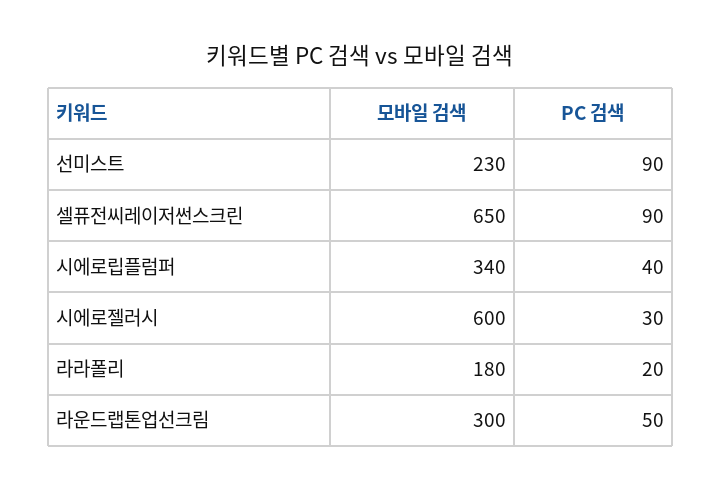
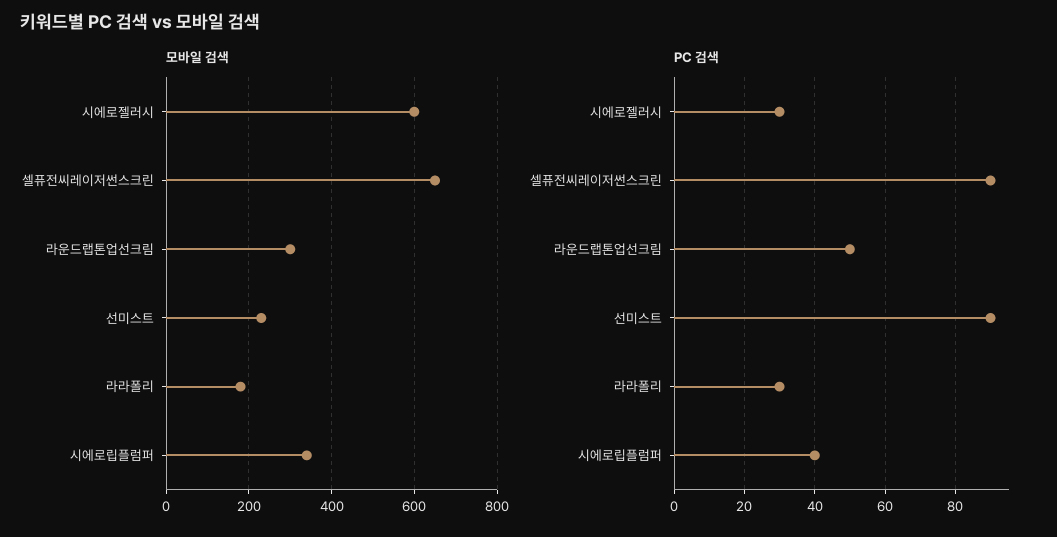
  {
    "모바일 검색": {
      "선미스트": 230,
      "셀퓨전씨레이저썬스크린": 650,
      "시에로립플럼퍼": 340,
      "시에로젤러시": 600,
      "라라폴리": 180,
      "라운드랩톤업선크림": 300
    },
    "PC 검색": {
      "선미스트": 90,
      "셀퓨전씨레이저썬스크린": 90,
      "시에로립플럼퍼": 40,
      "시에로젤러시": 30,
-     "라라폴리": 20,
+     "라라폴리": 30,
      "라운드랩톤업선크림": 50
    }
  }

